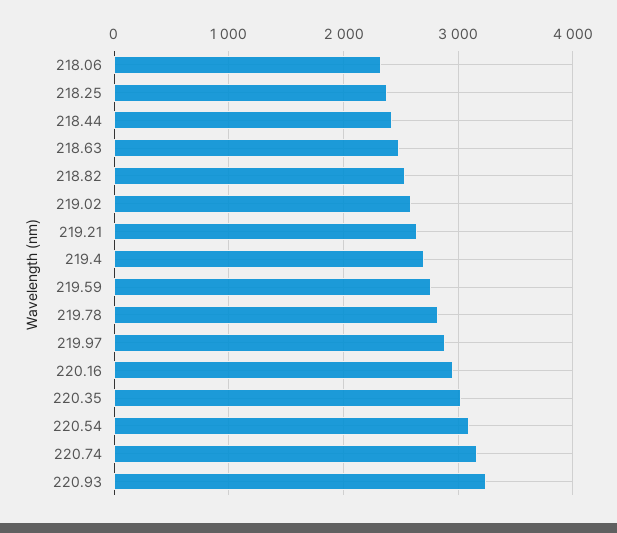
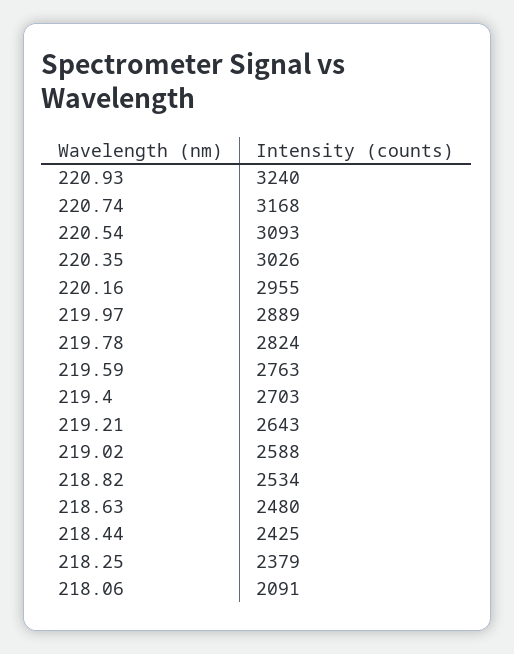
  {
-   "218.06": 2300,
+   "218.06": 2091,
    "218.25": 2379,
    "218.44": 2425,
    "218.63": 2480,
    "218.82": 2534,
    "219.02": 2588,
    "219.21": 2643,
    "219.4": 2703,
    "219.59": 2763,
    "219.78": 2824,
    "219.97": 2889,
    "220.16": 2955,
    "220.35": 3026,
    "220.54": 3093,
    "220.74": 3168,
    "220.93": 3240
  }

